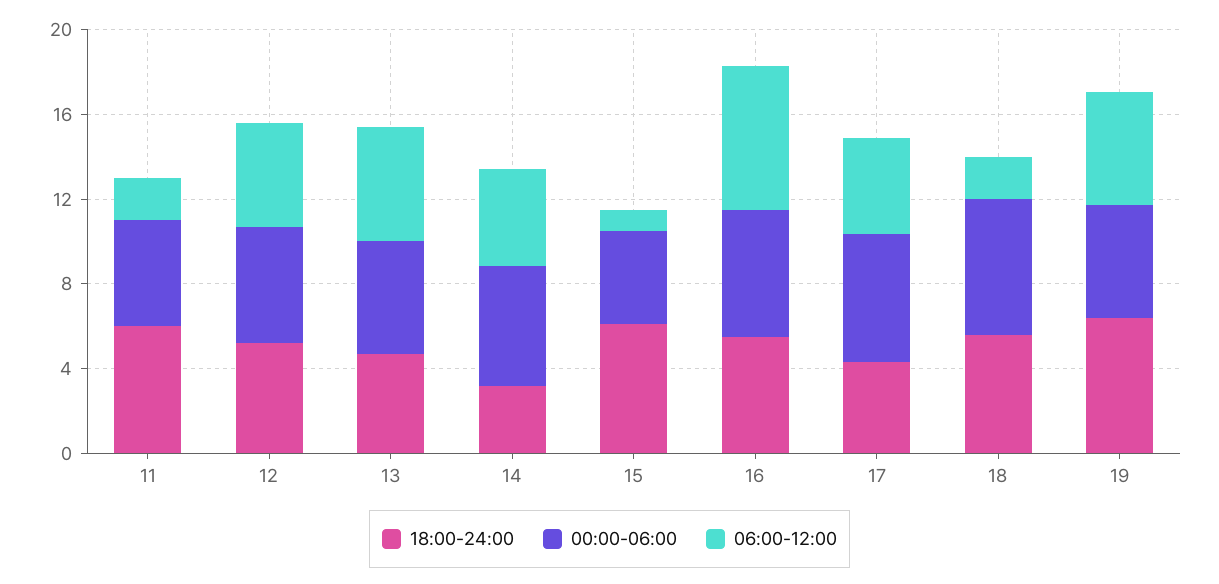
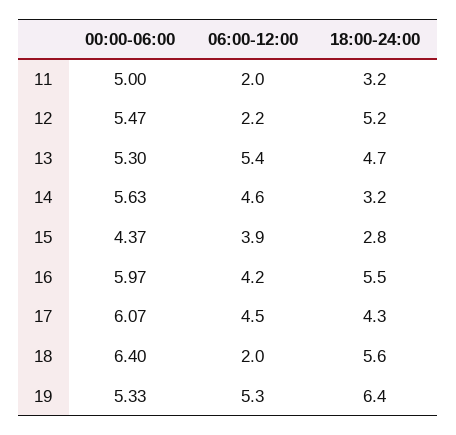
  {
    "18:00-24:00": {
-     "11": 6,
+     "11": 3.2,
      "12": 5.2,
      "13": 4.7,
      "14": 3.2,
-     "15": 6,
+     "15": 2.8,
      "16": 5.5,
      "17": 4.3,
      "18": 5.6,
      "19": 6.4
    },
    "00:00-06:00": {
      "11": 5,
      "12": 5.47,
      "13": 5.3,
      "14": 5.63,
      "15": 4.37,
      "16": 5.97,
      "17": 6.07,
      "18": 6.4,
      "19": 5.33
    },
    "06:00-12:00": {
      "11": 2,
-     "12": 5,
+     "12": 2.2,
      "13": 5.4,
      "14": 4.6,
-     "15": 1,
+     "15": 3.9,
-     "16": 7,
+     "16": 4.2,
      "17": 4.5,
      "18": 2,
      "19": 5.3
    }
  }

